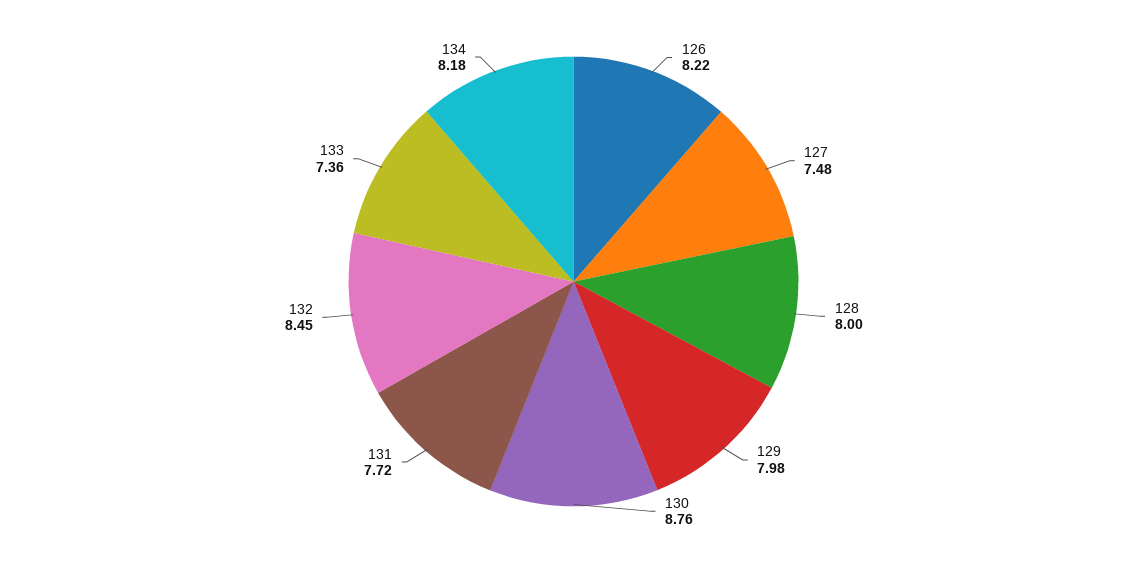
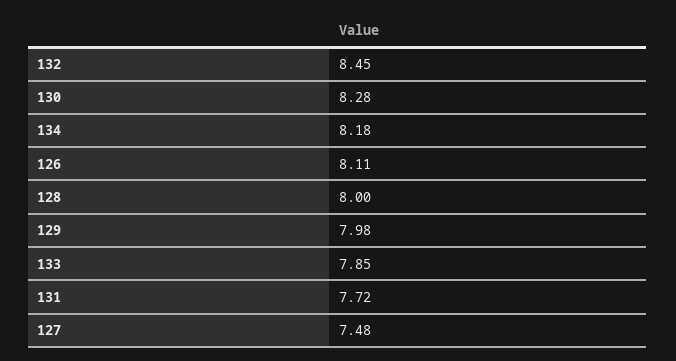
  {
-   "126": 8.22,
+   "126": 8.11,
    "127": 7.48,
    "128": 8,
    "129": 7.98,
-   "130": 8.76,
+   "130": 8.28,
    "131": 7.72,
    "132": 8.45,
-   "133": 7.36,
+   "133": 7.85,
    "134": 8.18
  }

